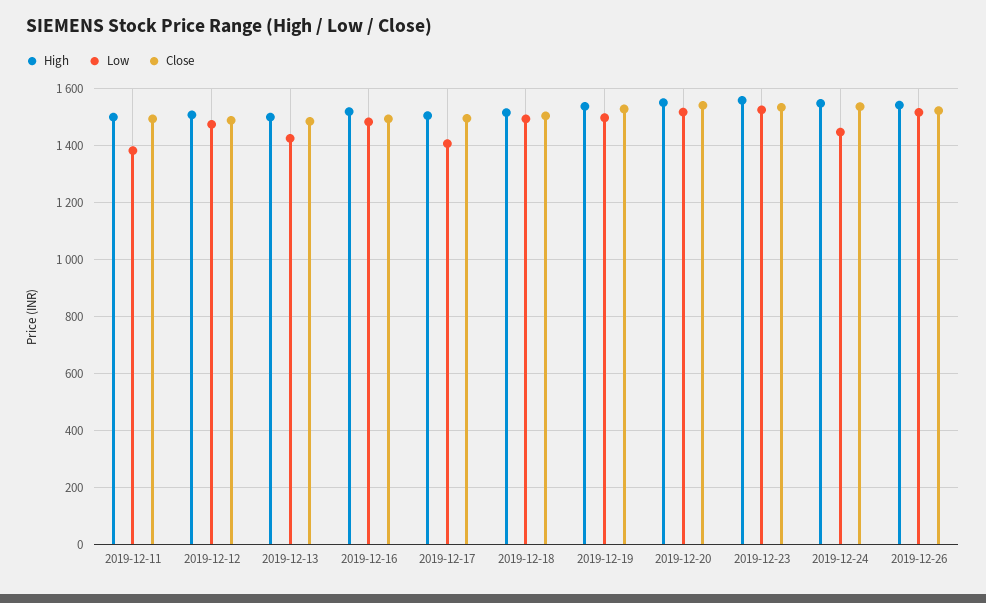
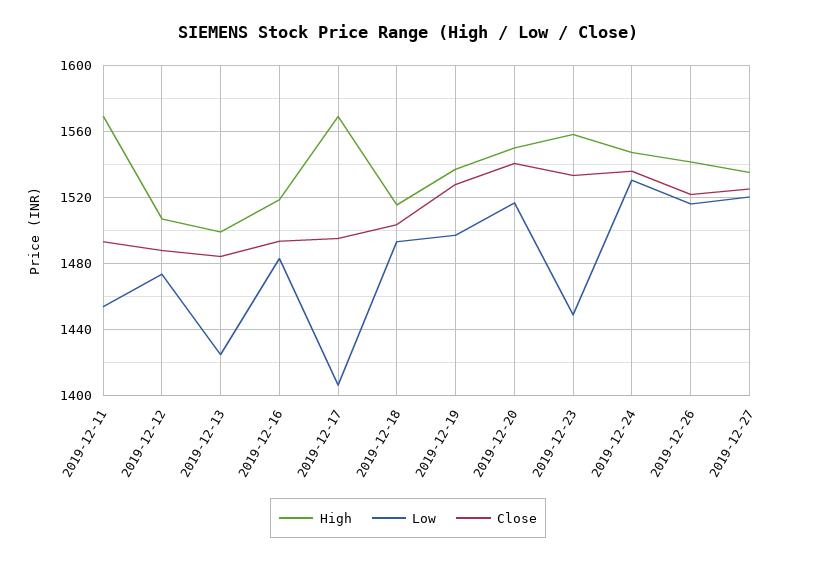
  {
    "High": {
-     "2019-12-11": 1500,
+     "2019-12-11": 1570,
      "2019-12-12": 1505,
      "2019-12-13": 1500,
      "2019-12-16": 1520,
-     "2019-12-17": 1500,
+     "2019-12-17": 1570,
      "2019-12-18": 1515,
      "2019-12-19": 1535,
      "2019-12-20": 1550,
      "2019-12-23": 1560,
      "2019-12-24": 1545,
-     "2019-12-26": 1540
+     "2019-12-26": 1540,
+     "2019-12-27": 1535
    },
    "Low": {
-     "2019-12-11": 1375,
+     "2019-12-11": 1455,
      "2019-12-12": 1475,
      "2019-12-13": 1425,
      "2019-12-16": 1485,
      "2019-12-17": 1405,
      "2019-12-18": 1495,
      "2019-12-19": 1495,
      "2019-12-20": 1515,
-     "2019-12-23": 1525,
+     "2019-12-23": 1450,
-     "2019-12-24": 1450,
+     "2019-12-24": 1530,
-     "2019-12-26": 1515
+     "2019-12-26": 1515,
+     "2019-12-27": 1520
    },
    "Close": {
      "2019-12-11": 1495,
      "2019-12-12": 1490,
      "2019-12-13": 1485,
      "2019-12-16": 1495,
      "2019-12-17": 1495,
      "2019-12-18": 1505,
      "2019-12-19": 1530,
      "2019-12-20": 1540,
      "2019-12-23": 1535,
      "2019-12-24": 1535,
-     "2019-12-26": 1520
+     "2019-12-26": 1520,
+     "2019-12-27": 1525
    }
  }

